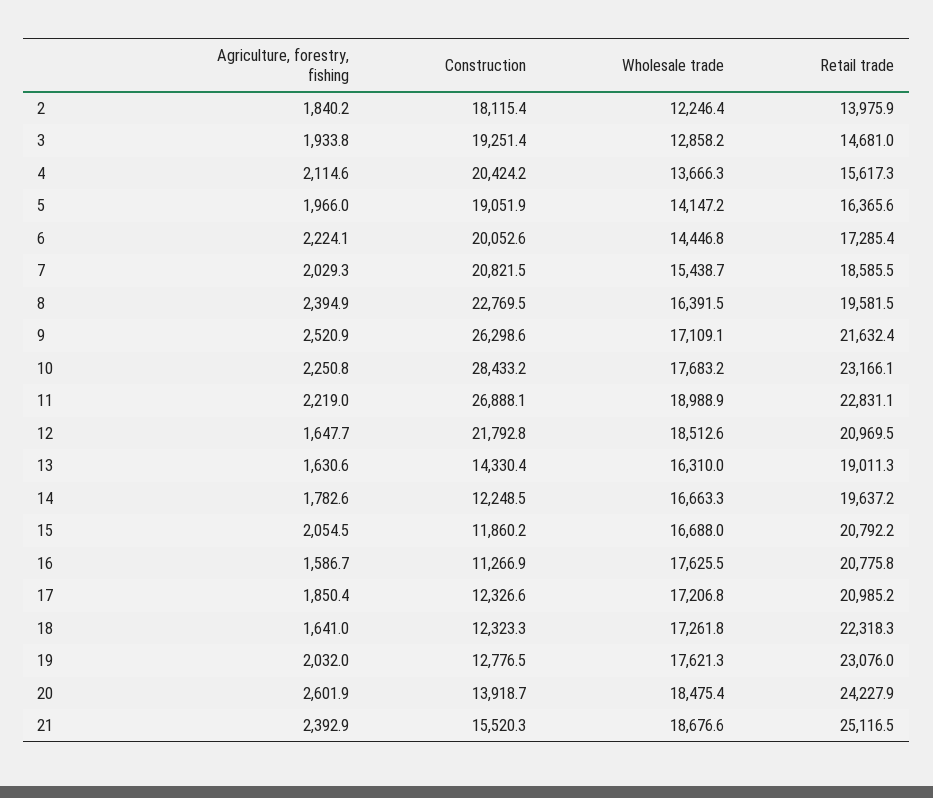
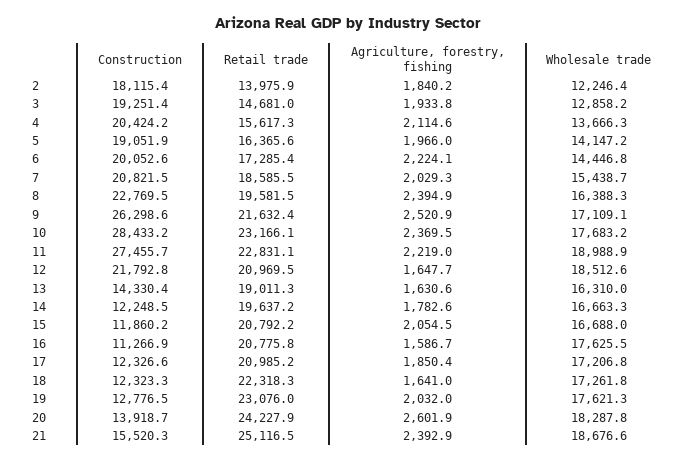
  {
    "Agriculture, forestry, fishing": {
      "2": 1840.2,
      "3": 1933.8,
      "4": 2114.6,
      "5": 1966,
      "6": 2224.1,
      "7": 2029.3,
      "8": 2394.9,
      "9": 2520.9,
-     "10": 2250.8,
+     "10": 2369.5,
      "11": 2219,
      "12": 1647.7,
      "13": 1630.6,
      "14": 1782.6,
      "15": 2054.5,
      "16": 1586.7,
      "17": 1850.4,
      "18": 1641,
      "19": 2032,
      "20": 2601.9,
      "21": 2392.9
    },
    "Construction": {
      "2": 18115.4,
      "3": 19251.4,
      "4": 20424.2,
      "5": 19051.9,
      "6": 20052.6,
      "7": 20821.5,
      "8": 22769.5,
      "9": 26298.6,
      "10": 28433.2,
-     "11": 26888.1,
+     "11": 27455.7,
      "12": 21792.8,
      "13": 14330.4,
      "14": 12248.5,
      "15": 11860.2,
      "16": 11266.9,
      "17": 12326.6,
      "18": 12323.3,
      "19": 12776.5,
      "20": 13918.7,
      "21": 15520.3
    },
    "Wholesale trade": {
      "2": 12246.4,
      "3": 12858.2,
      "4": 13666.3,
      "5": 14147.2,
      "6": 14446.8,
      "7": 15438.7,
-     "8": 16391.5,
+     "8": 16388.3,
      "9": 17109.1,
      "10": 17683.2,
      "11": 18988.9,
      "12": 18512.6,
      "13": 16310,
      "14": 16663.3,
      "15": 16688,
      "16": 17625.5,
      "17": 17206.8,
      "18": 17261.8,
      "19": 17621.3,
-     "20": 18475.4,
+     "20": 18287.8,
      "21": 18676.6
    },
    "Retail trade": {
      "2": 13975.9,
      "3": 14681,
      "4": 15617.3,
      "5": 16365.6,
      "6": 17285.4,
      "7": 18585.5,
      "8": 19581.5,
      "9": 21632.4,
      "10": 23166.1,
      "11": 22831.1,
      "12": 20969.5,
      "13": 19011.3,
      "14": 19637.2,
      "15": 20792.2,
      "16": 20775.8,
      "17": 20985.2,
      "18": 22318.3,
      "19": 23076,
      "20": 24227.9,
      "21": 25116.5
    }
  }

